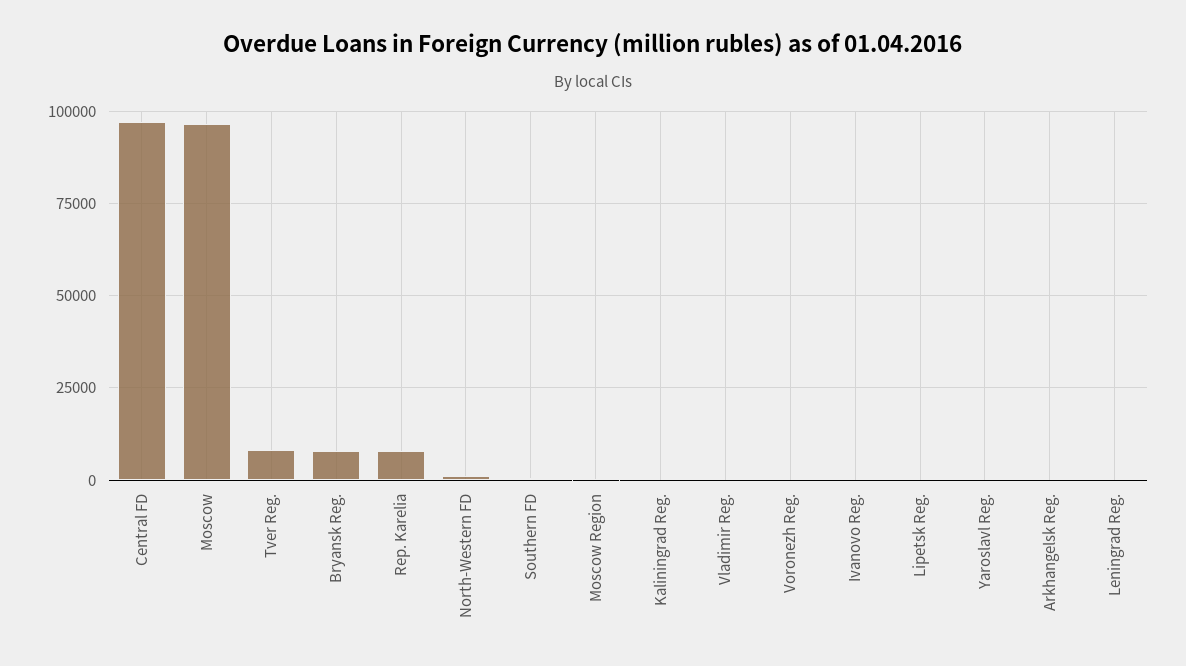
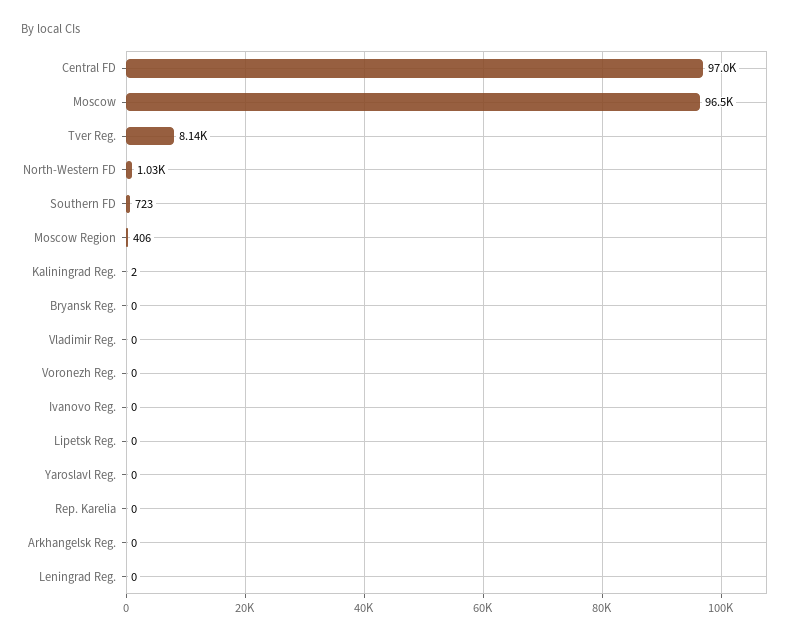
  {
    "Central FD": 97000,
    "Moscow": 96500,
    "Tver Reg.": 8140,
-   "Bryansk Reg.": 7500,
+   "Bryansk Reg.": 0,
-   "Rep. Karelia": 7500,
+   "Rep. Karelia": 0,
    "North-Western FD": 1030,
    "Southern FD": 723,
    "Moscow Region": 406,
    "Kaliningrad Reg.": 2,
    "Vladimir Reg.": 0,
    "Voronezh Reg.": 0,
    "Ivanovo Reg.": 0,
    "Lipetsk Reg.": 0,
    "Yaroslavl Reg.": 0,
    "Arkhangelsk Reg.": 0,
    "Leningrad Reg.": 0
  }

